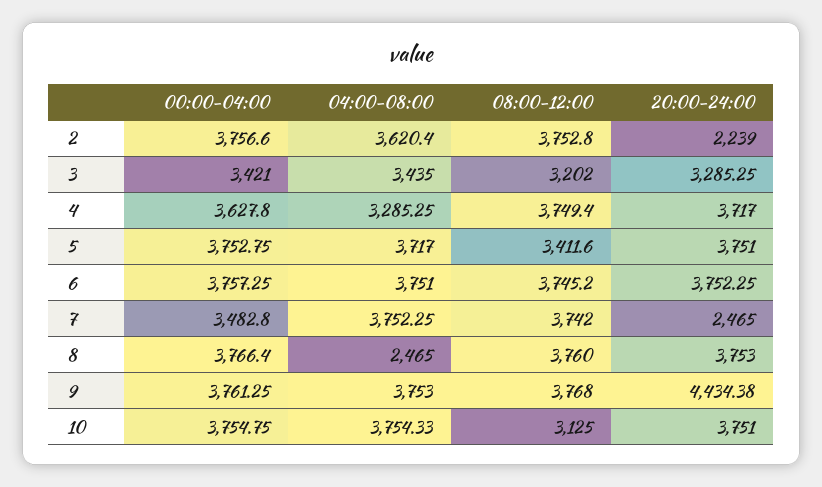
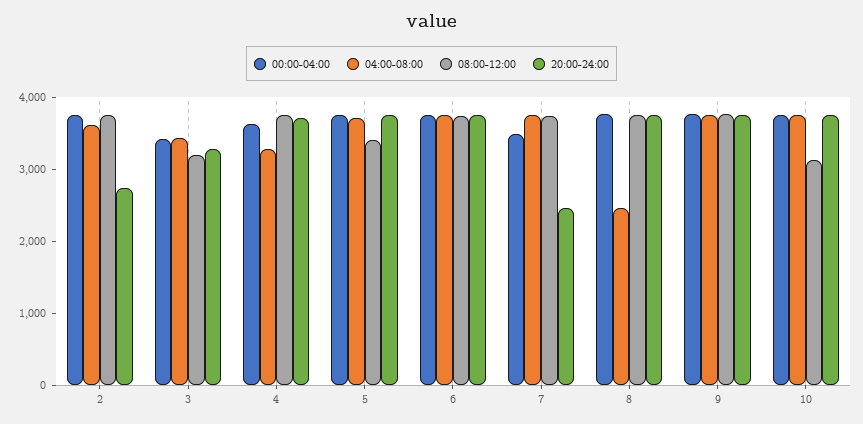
  {
    "00:00-04:00": {
      "2": 3756.6,
      "3": 3421,
      "4": 3627.8,
      "5": 3752.75,
      "6": 3757.25,
      "7": 3482.8,
      "8": 3766.4,
      "9": 3761.25,
      "10": 3754.75
    },
    "04:00-08:00": {
      "2": 3620.4,
      "3": 3435,
      "4": 3285.25,
      "5": 3717,
      "6": 3751,
      "7": 3752.25,
      "8": 2465,
      "9": 3753,
      "10": 3754.33
    },
    "08:00-12:00": {
      "2": 3752.8,
      "3": 3202,
      "4": 3749.4,
      "5": 3411.6,
      "6": 3745.2,
      "7": 3742,
      "8": 3760,
      "9": 3768,
      "10": 3125
    },
    "20:00-24:00": {
-     "2": 2239,
+     "2": 2800,
      "3": 3285.25,
      "4": 3717,
      "5": 3751,
      "6": 3752.25,
      "7": 2465,
      "8": 3753,
-     "9": 4434.38,
+     "9": 3800,
      "10": 3751
    }
  }

